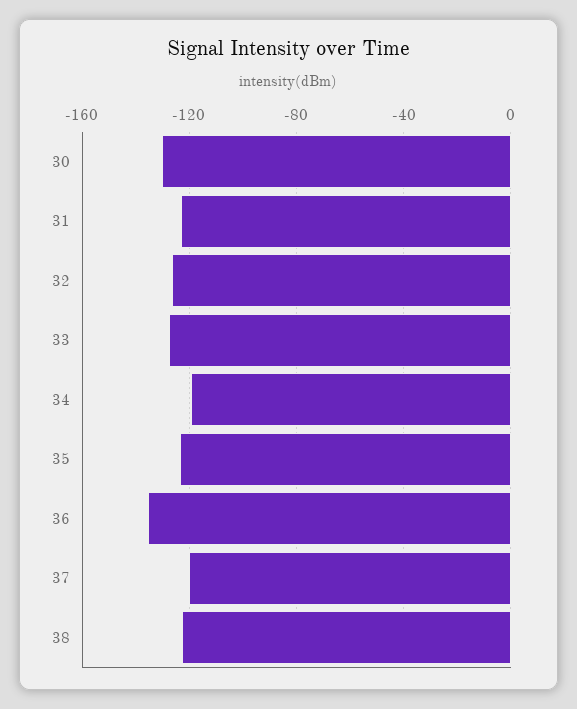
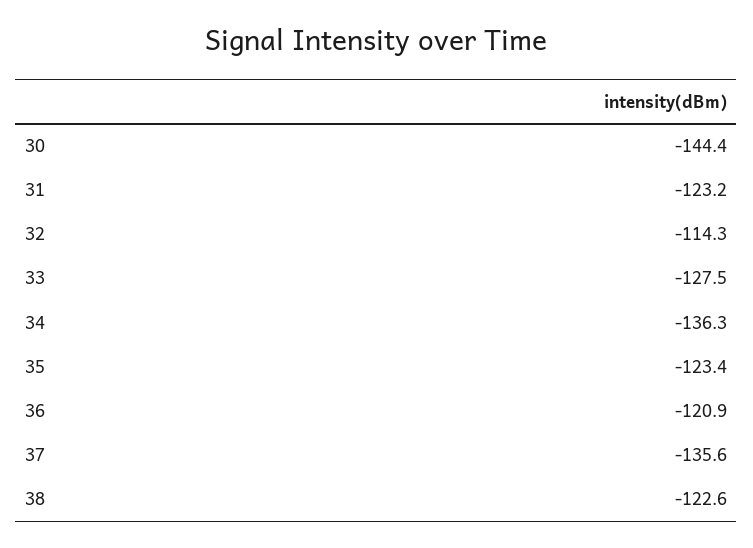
  {
-   "30": -130,
+   "30": -144.4,
    "31": -123.2,
-   "32": -125,
+   "32": -114.3,
    "33": -127.5,
-   "34": -120,
+   "34": -136.3,
    "35": -123.4,
-   "36": -135,
+   "36": -120.9,
-   "37": -120,
+   "37": -135.6,
    "38": -122.6
  }

